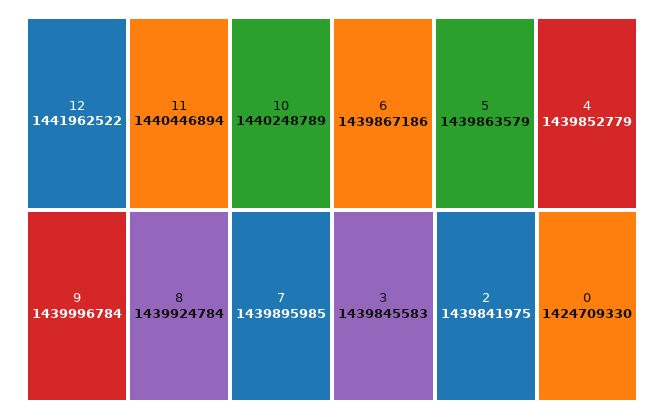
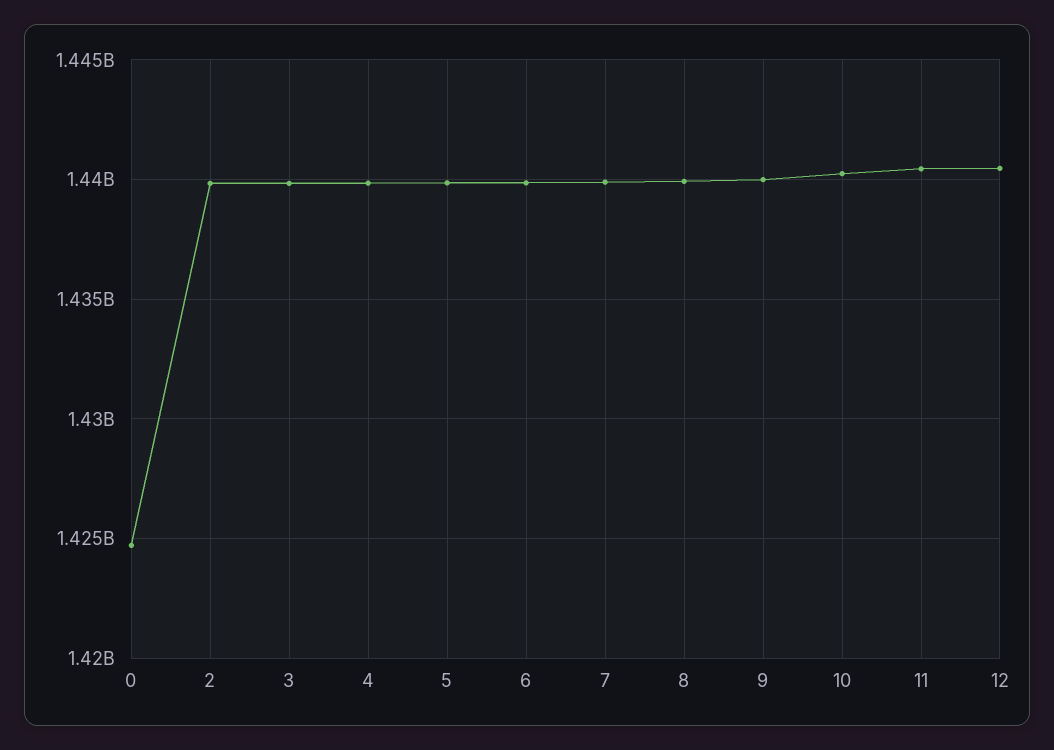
  {
-   "12": 1441962522,
+   "12": 1440500000,
    "11": 1440446894,
    "10": 1440248789,
    "9": 1439996784,
    "8": 1439924784,
    "7": 1439895985,
    "6": 1439867186,
    "5": 1439863579,
    "4": 1439852779,
    "3": 1439845583,
    "2": 1439841975,
    "0": 1424709330
  }

